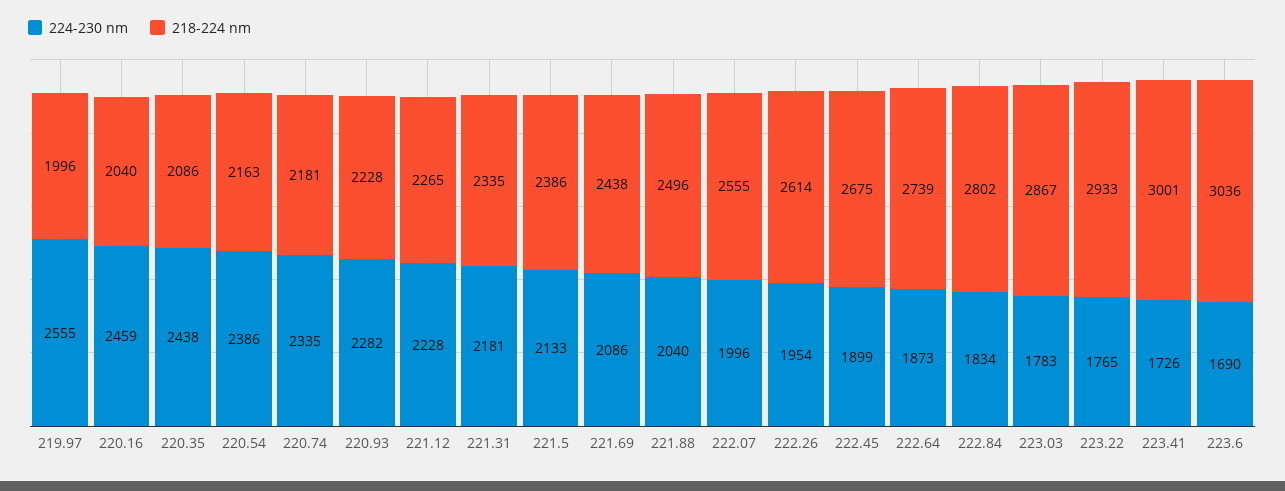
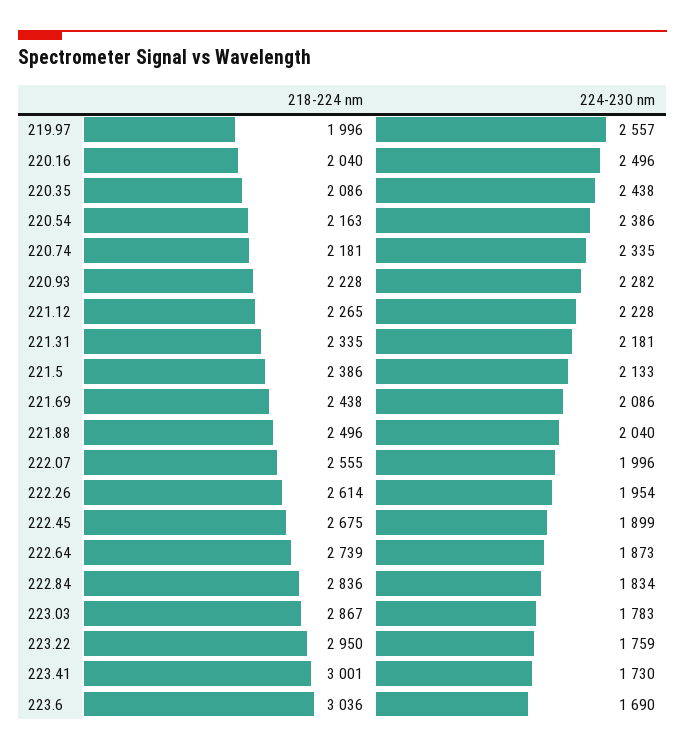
  {
    "224-230 nm": {
-     "219.97": 2555,
+     "219.97": 2557,
-     "220.16": 2459,
+     "220.16": 2496,
      "220.35": 2438,
      "220.54": 2386,
      "220.74": 2335,
      "220.93": 2282,
      "221.12": 2228,
      "221.31": 2181,
      "221.5": 2133,
      "221.69": 2086,
      "221.88": 2040,
      "222.07": 1996,
      "222.26": 1954,
      "222.45": 1899,
      "222.64": 1873,
      "222.84": 1834,
      "223.03": 1783,
-     "223.22": 1765,
+     "223.22": 1759,
-     "223.41": 1726,
+     "223.41": 1730,
      "223.6": 1690
    },
    "218-224 nm": {
      "219.97": 1996,
      "220.16": 2040,
      "220.35": 2086,
      "220.54": 2163,
      "220.74": 2181,
      "220.93": 2228,
      "221.12": 2265,
      "221.31": 2335,
      "221.5": 2386,
      "221.69": 2438,
      "221.88": 2496,
      "222.07": 2555,
      "222.26": 2614,
      "222.45": 2675,
      "222.64": 2739,
-     "222.84": 2802,
+     "222.84": 2836,
      "223.03": 2867,
-     "223.22": 2933,
+     "223.22": 2950,
      "223.41": 3001,
      "223.6": 3036
    }
  }

